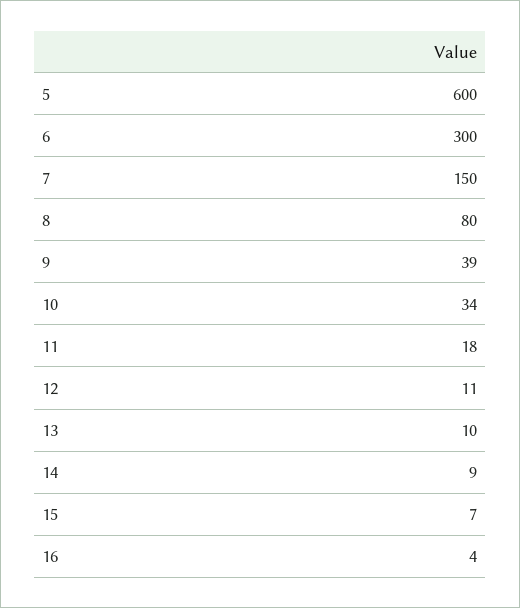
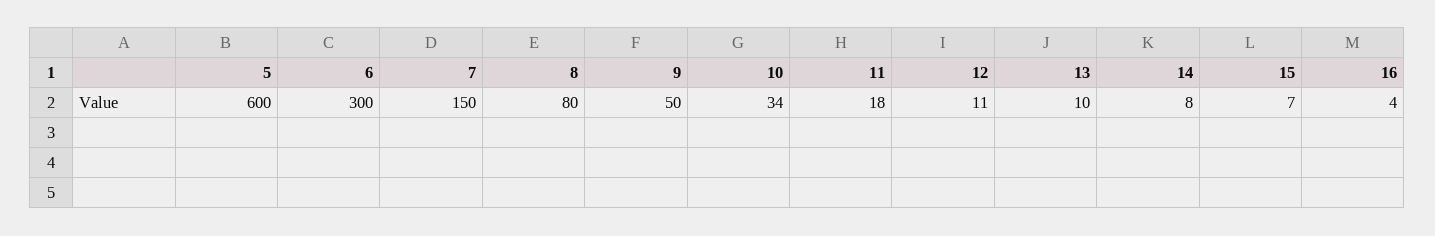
  {
    "5": 600,
    "6": 300,
    "7": 150,
    "8": 80,
-   "9": 39,
+   "9": 50,
    "10": 34,
    "11": 18,
    "12": 11,
    "13": 10,
-   "14": 9,
+   "14": 8,
    "15": 7,
    "16": 4
  }

